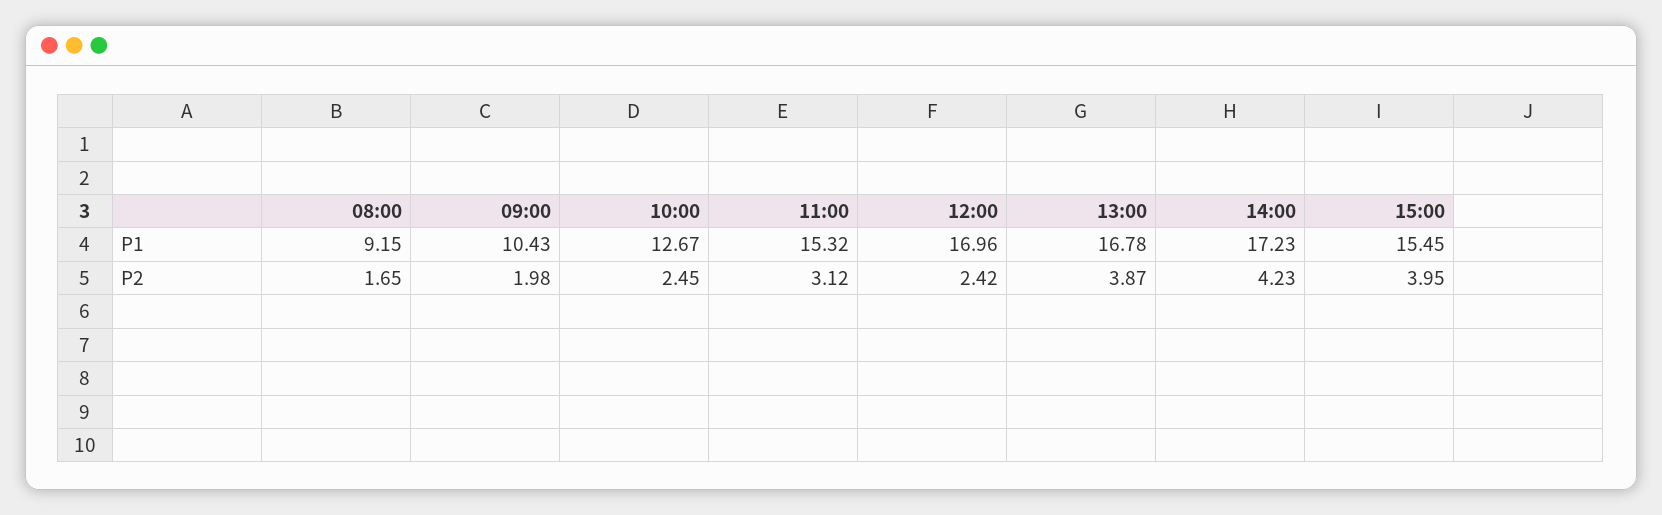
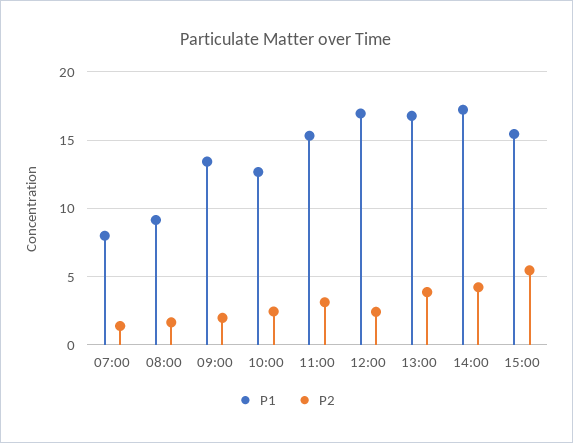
  {
    "P1": {
      "08:00": 9.15,
-     "09:00": 10.43,
+     "09:00": 13.5,
      "10:00": 12.67,
      "11:00": 15.32,
      "12:00": 16.96,
      "13:00": 16.78,
      "14:00": 17.23,
-     "15:00": 15.45
+     "15:00": 15.45,
+     "07:00": 8
    },
    "P2": {
      "08:00": 1.65,
      "09:00": 1.98,
      "10:00": 2.45,
      "11:00": 3.12,
      "12:00": 2.42,
      "13:00": 3.87,
      "14:00": 4.23,
-     "15:00": 3.95
+     "15:00": 5.5,
+     "07:00": 1.5
    }
  }

